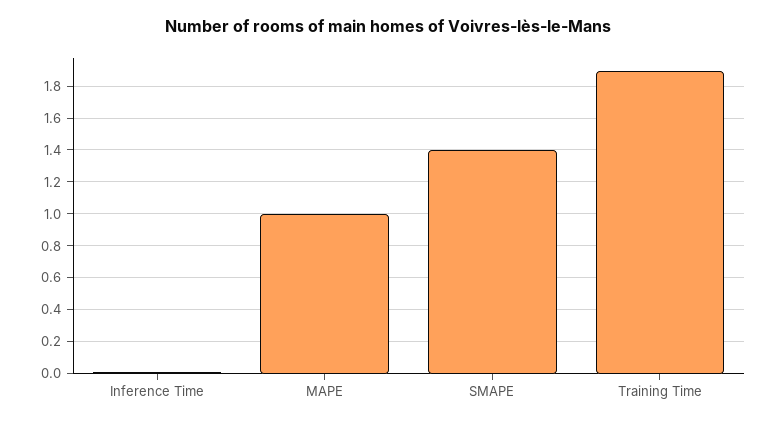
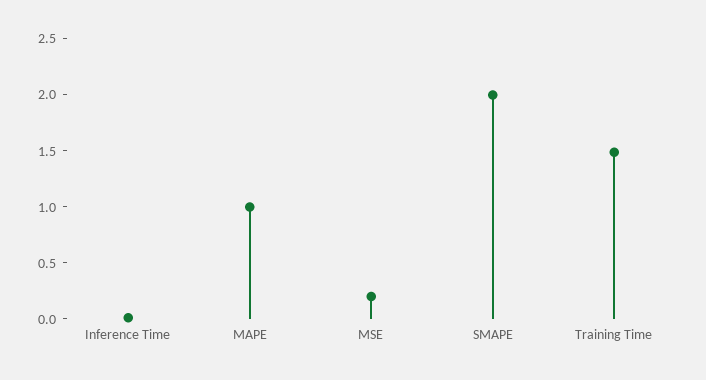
  {
    "Inference Time": 0,
    "MAPE": 1,
-   "SMAPE": 1.4,
+   "SMAPE": 2,
-   "Training Time": 1.9
+   "Training Time": 1.5,
+   "MSE": 0.2
  }

